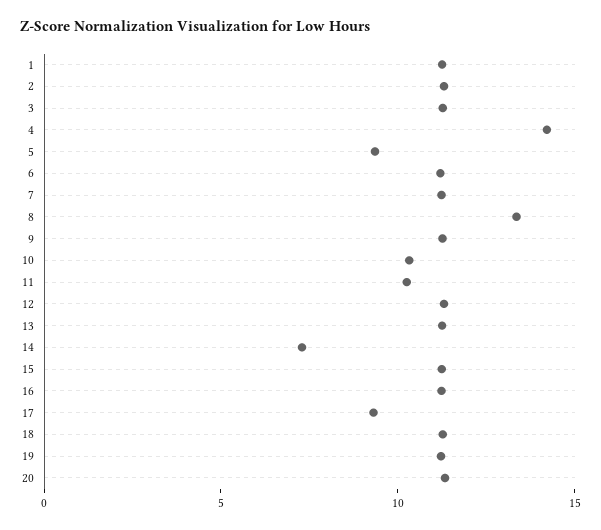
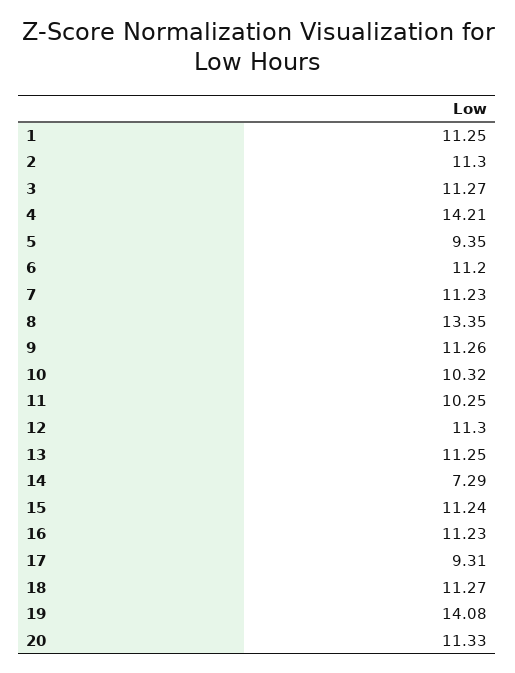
  {
    "1": 11.25,
    "2": 11.3,
    "3": 11.27,
    "4": 14.21,
    "5": 9.35,
    "6": 11.2,
    "7": 11.23,
    "8": 13.35,
    "9": 11.26,
    "10": 10.32,
    "11": 10.25,
    "12": 11.3,
    "13": 11.25,
    "14": 7.29,
    "15": 11.24,
    "16": 11.23,
    "17": 9.31,
    "18": 11.27,
-   "19": 11,
+   "19": 14.08,
    "20": 11.33
  }

